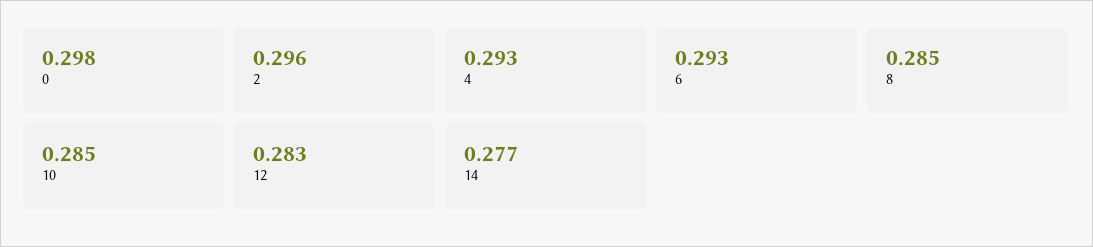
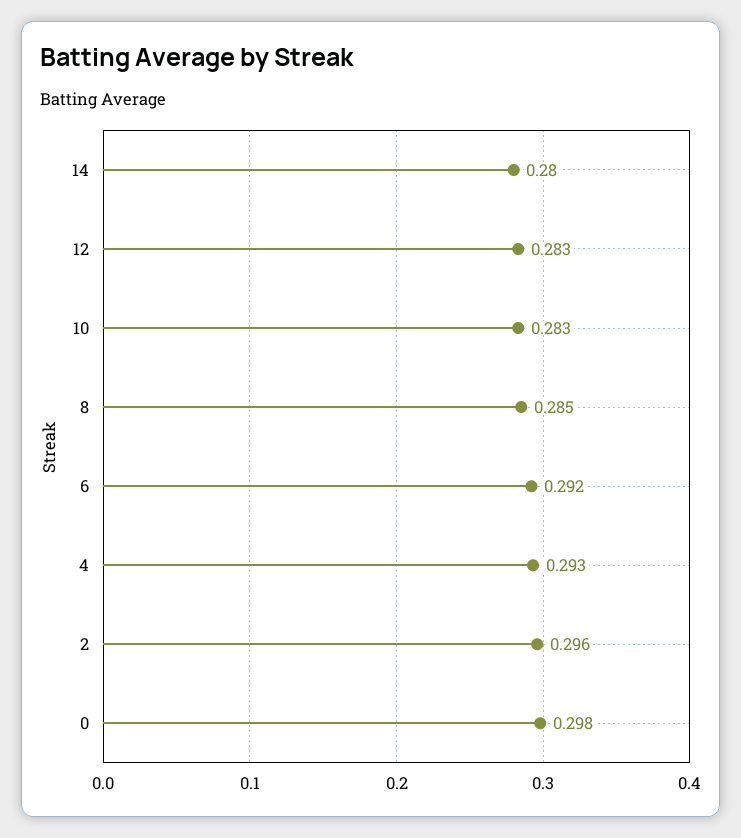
  {
    "0": 0.298,
    "2": 0.296,
    "4": 0.293,
-   "6": 0.293,
+   "6": 0.292,
    "8": 0.285,
-   "10": 0.285,
+   "10": 0.283,
    "12": 0.283,
-   "14": 0.277
+   "14": 0.28
  }

